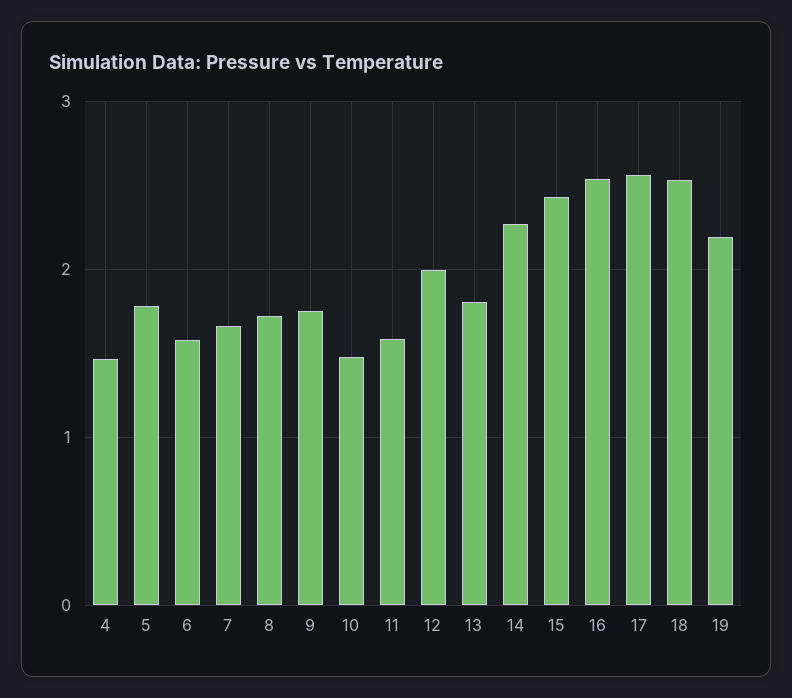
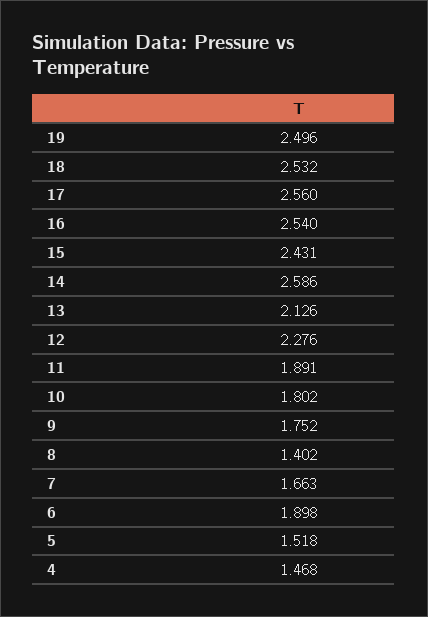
  {
    "4": 1.468,
-   "5": 1.8,
+   "5": 1.518,
-   "6": 1.6,
+   "6": 1.898,
    "7": 1.663,
-   "8": 1.7,
+   "8": 1.402,
    "9": 1.752,
-   "10": 1.5,
+   "10": 1.802,
-   "11": 1.6,
+   "11": 1.891,
-   "12": 2,
+   "12": 2.276,
-   "13": 1.8,
+   "13": 2.126,
-   "14": 2.3,
+   "14": 2.586,
    "15": 2.431,
    "16": 2.54,
    "17": 2.56,
    "18": 2.532,
-   "19": 2.2
+   "19": 2.496
  }

